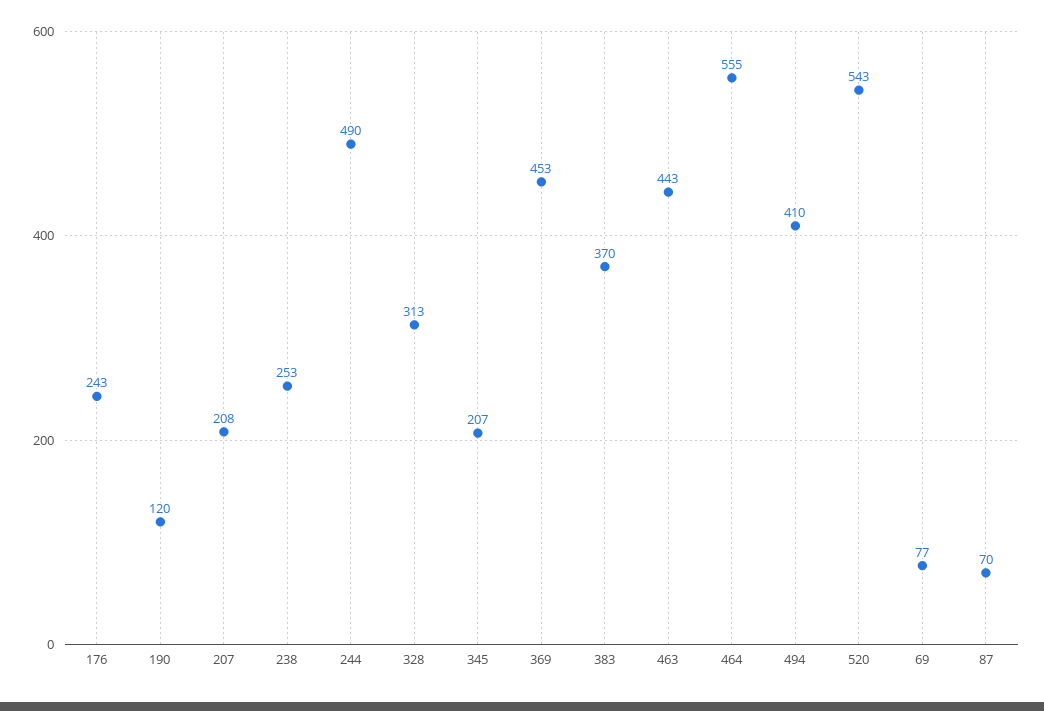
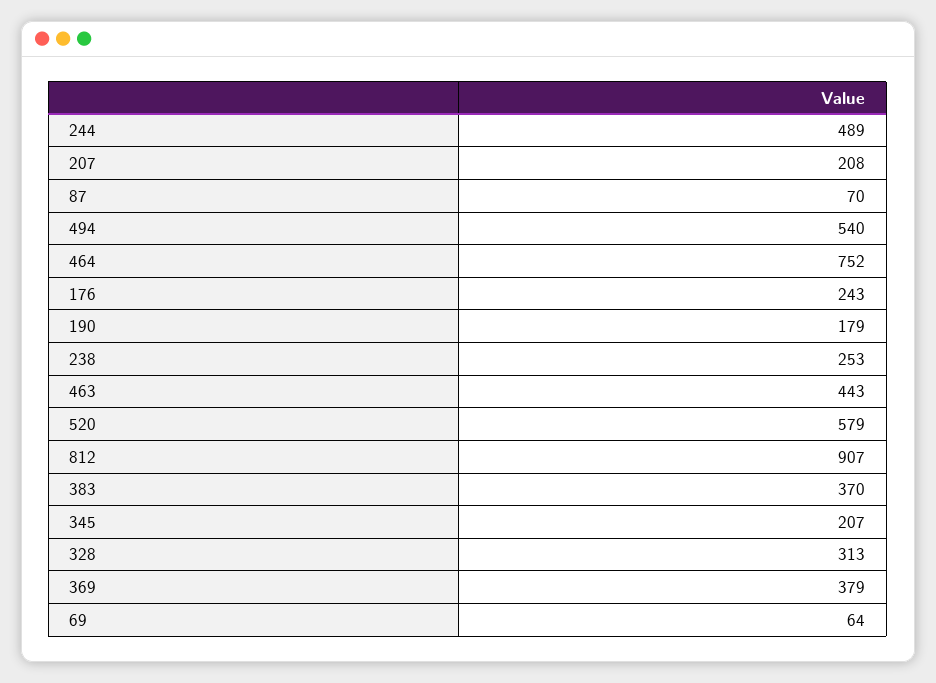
  {
    "176": 243,
-   "190": 120,
+   "190": 179,
    "207": 208,
    "238": 253,
-   "244": 490,
+   "244": 489,
    "328": 313,
    "345": 207,
-   "369": 453,
+   "369": 379,
    "383": 370,
    "463": 443,
-   "464": 555,
+   "464": 752,
-   "494": 410,
+   "494": 540,
-   "520": 543,
+   "520": 579,
-   "69": 77,
+   "69": 64,
-   "87": 70
+   "87": 70,
+   "812": 907
  }

